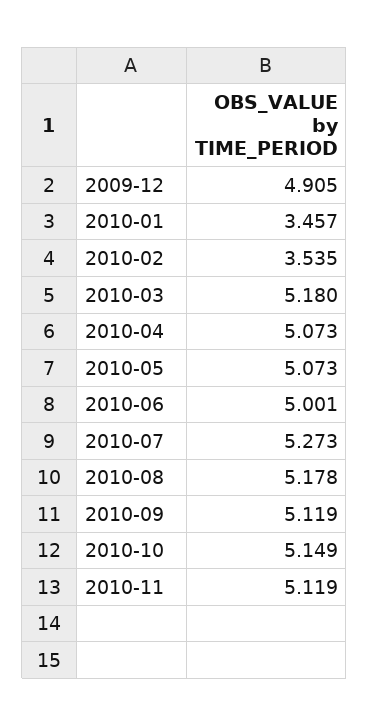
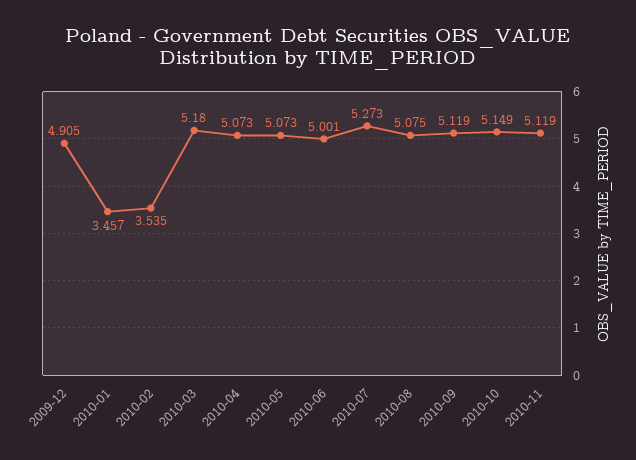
  {
    "2009-12": 4.905,
    "2010-01": 3.457,
    "2010-02": 3.535,
    "2010-03": 5.18,
    "2010-04": 5.073,
    "2010-05": 5.073,
    "2010-06": 5.001,
    "2010-07": 5.273,
-   "2010-08": 5.178,
+   "2010-08": 5.075,
    "2010-09": 5.119,
    "2010-10": 5.149,
    "2010-11": 5.119
  }

